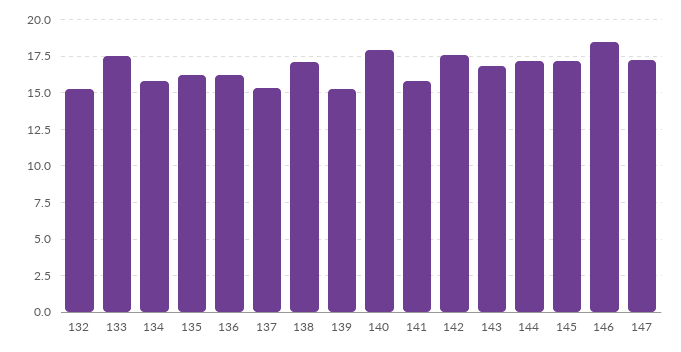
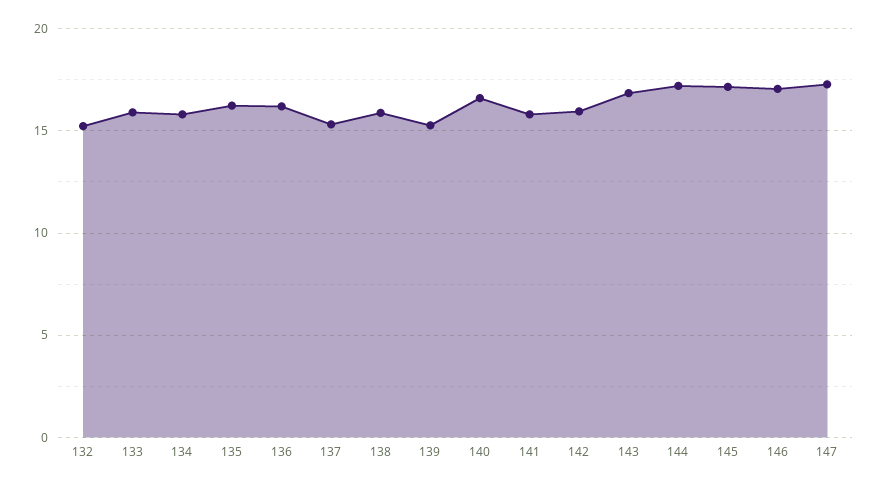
  {
    "132": 15,
-   "133": 17.5,
+   "133": 16,
    "134": 16,
    "135": 16,
    "136": 16,
    "137": 15.5,
-   "138": 17,
+   "138": 16,
    "139": 15.5,
-   "140": 18,
+   "140": 16.5,
    "141": 16,
-   "142": 17.5,
+   "142": 16,
    "143": 17,
    "144": 17,
    "145": 17,
-   "146": 18.5,
+   "146": 17,
    "147": 17.5
  }

